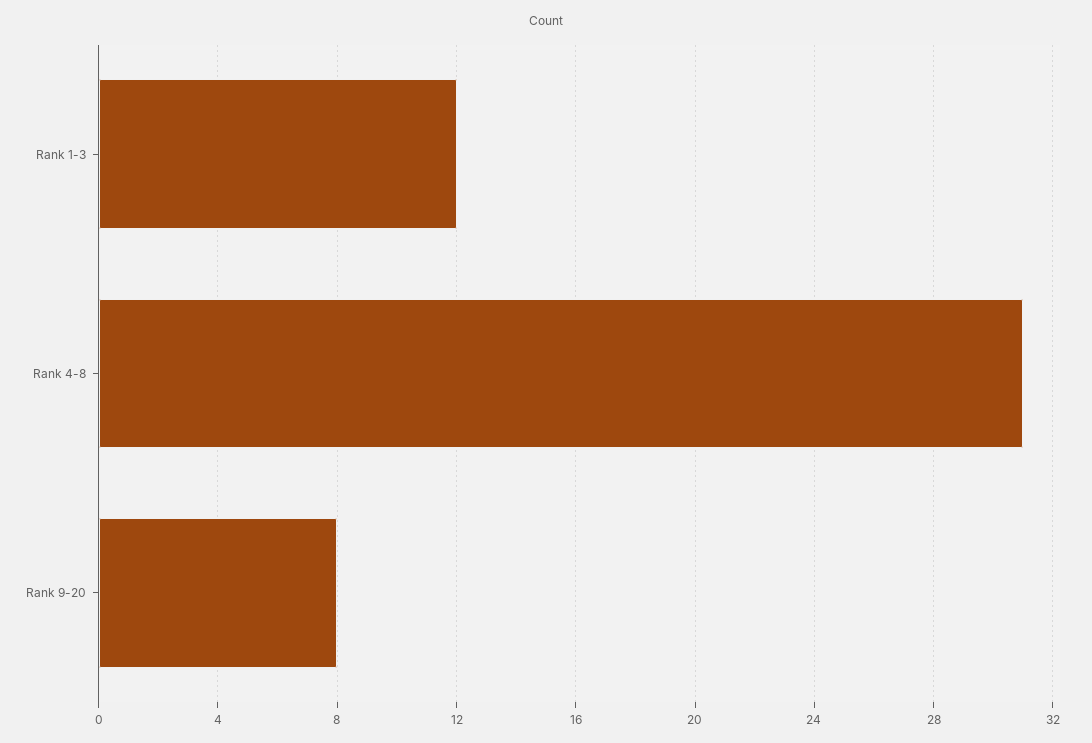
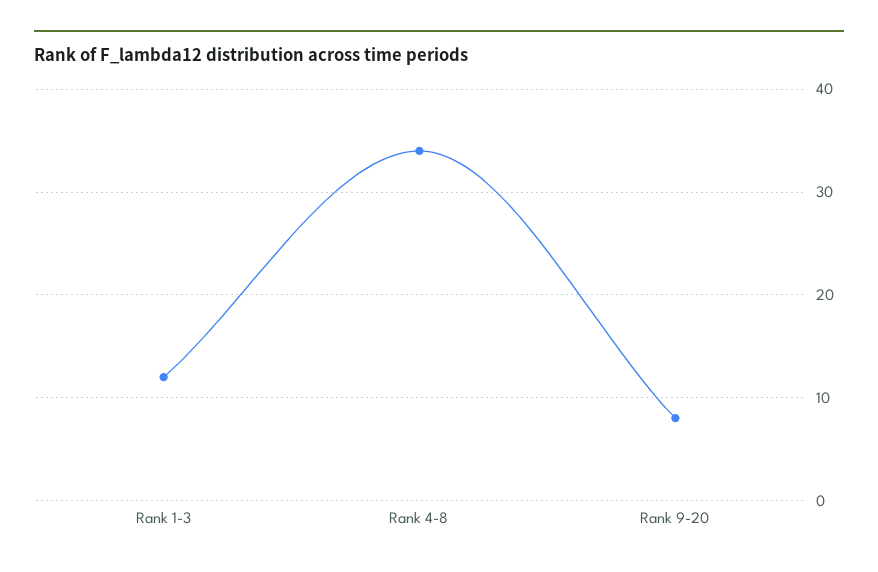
  {
    "Rank 1-3": 12,
-   "Rank 4-8": 31,
+   "Rank 4-8": 34,
    "Rank 9-20": 8
  }

